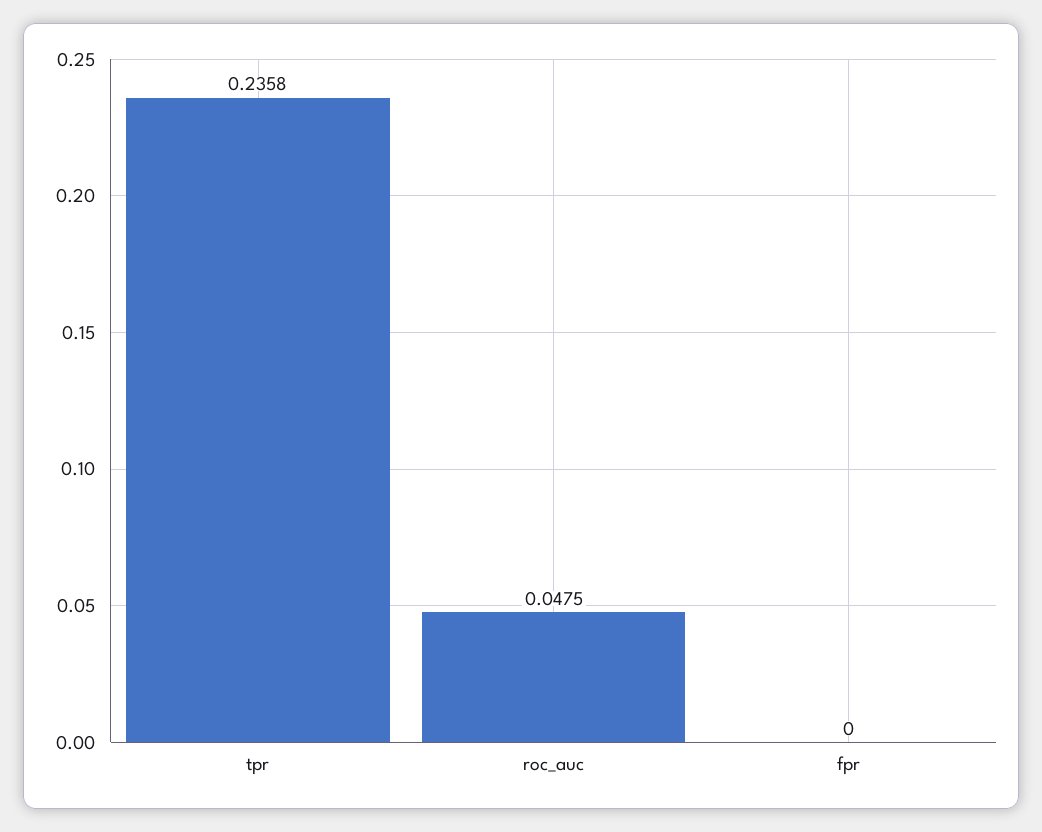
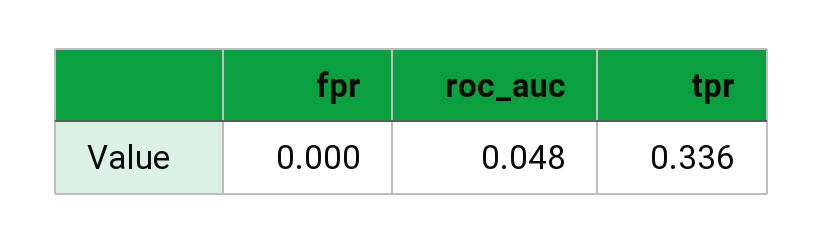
  {
-   "tpr": 0.2358,
+   "tpr": 0.336,
    "roc_auc": 0.0475,
    "fpr": 0
  }

